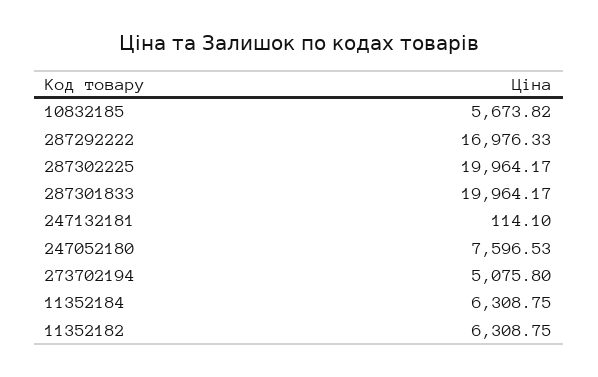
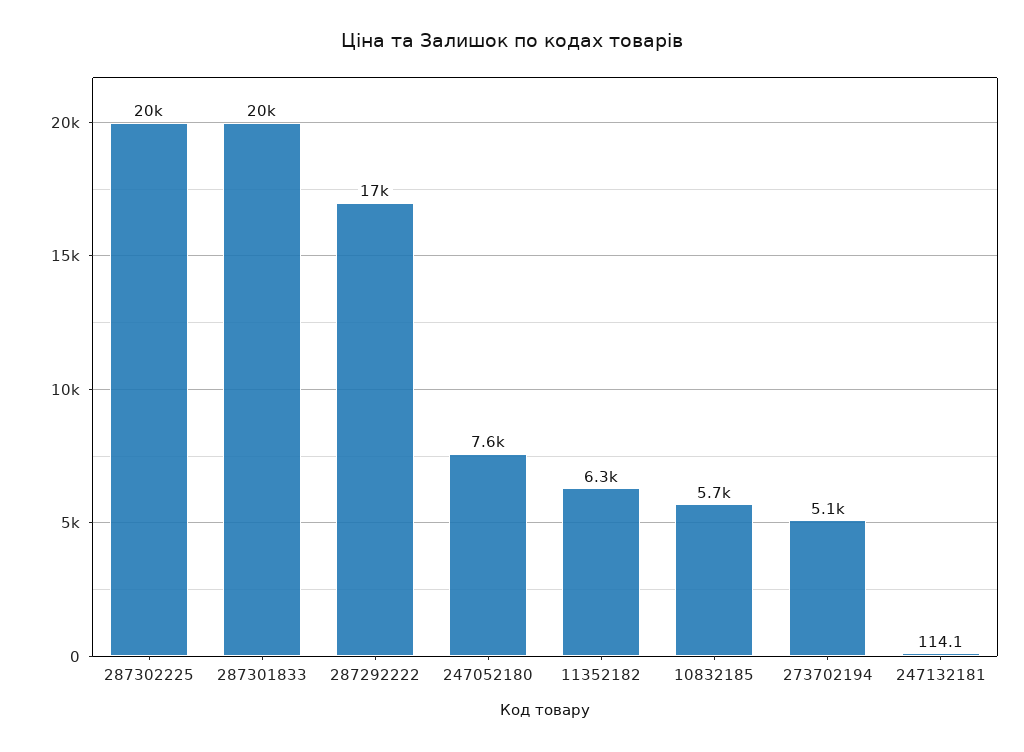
  {
    "10832185": 5673.82,
    "287292222": 16976.33,
    "287302225": 19964.17,
    "287301833": 19964.17,
    "247132181": 114.1,
    "247052180": 7596.53,
    "273702194": 5075.8,
-   "11352184": 6308.75,
    "11352182": 6308.75
  }

